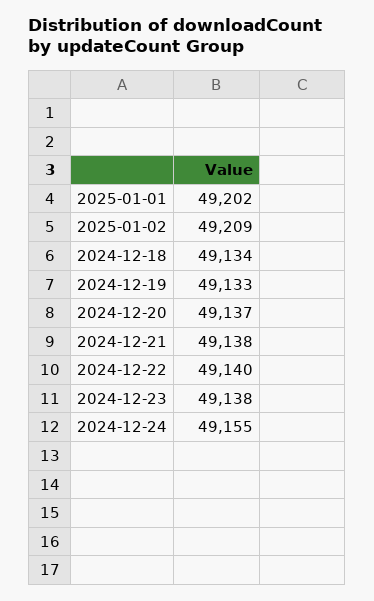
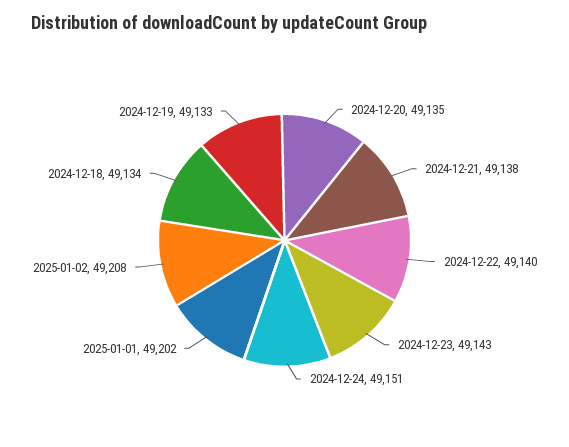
  {
    "2025-01-01": 49202,
-   "2025-01-02": 49209,
+   "2025-01-02": 49208,
    "2024-12-18": 49134,
    "2024-12-19": 49133,
-   "2024-12-20": 49137,
+   "2024-12-20": 49135,
    "2024-12-21": 49138,
    "2024-12-22": 49140,
-   "2024-12-23": 49138,
+   "2024-12-23": 49143,
-   "2024-12-24": 49155
+   "2024-12-24": 49151
  }

